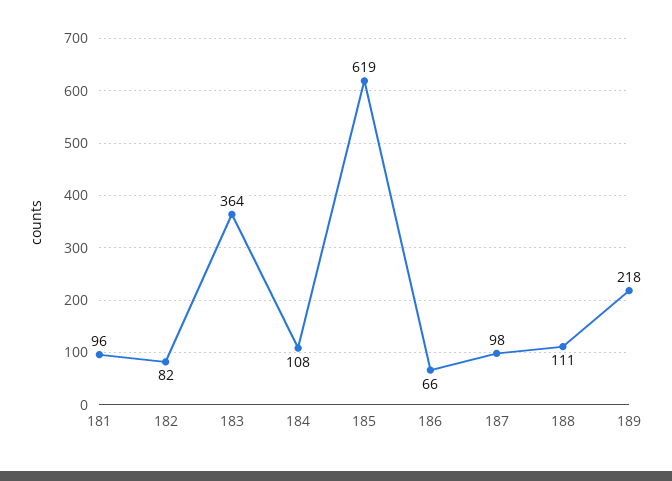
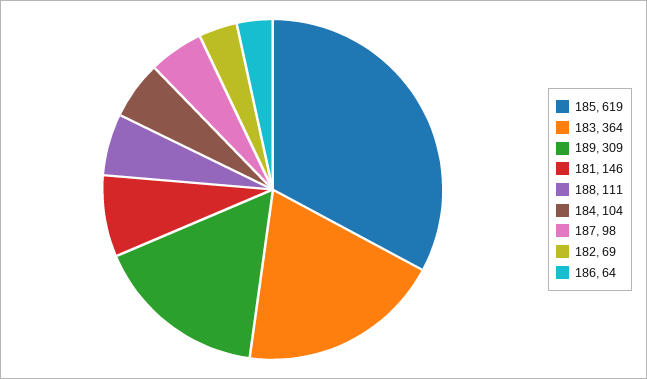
  {
-   "181": 96,
+   "181": 146,
-   "182": 82,
+   "182": 69,
    "183": 364,
-   "184": 108,
+   "184": 104,
    "185": 619,
-   "186": 66,
+   "186": 64,
    "187": 98,
    "188": 111,
-   "189": 218
+   "189": 309
  }

